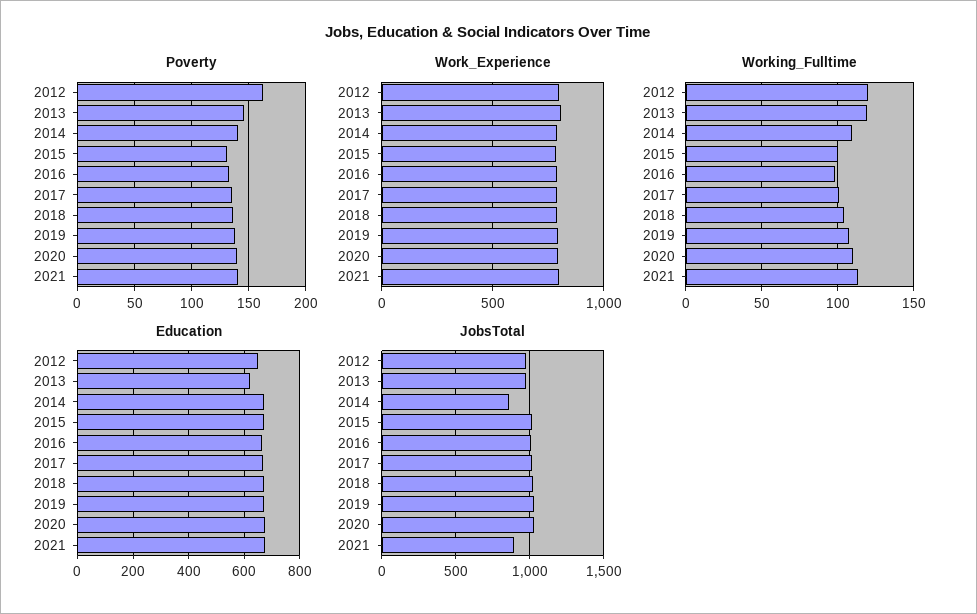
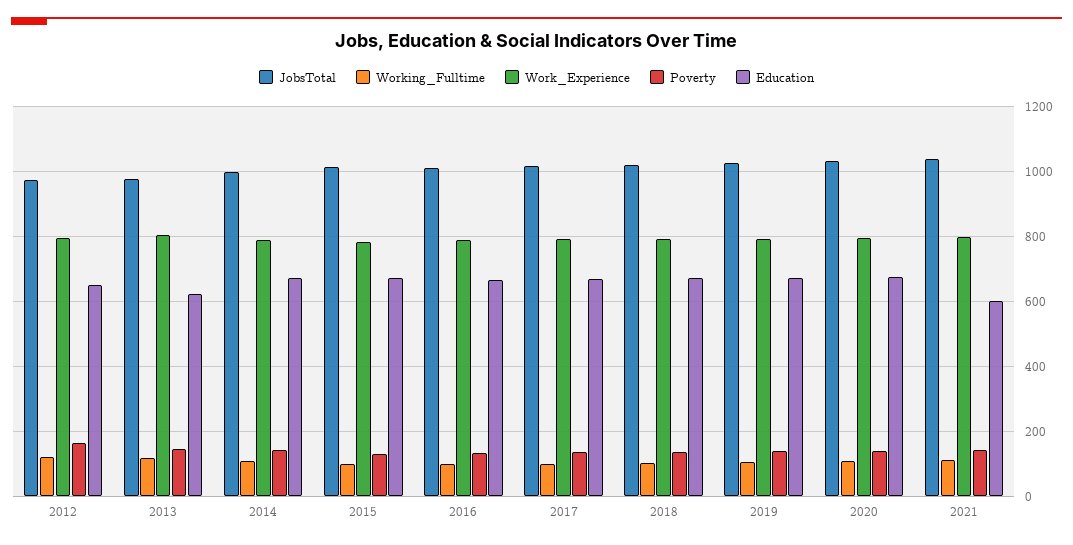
  {
    "Poverty": {
      "2012": 160,
      "2013": 150,
      "2014": 140,
      "2015": 130,
      "2016": 130,
      "2017": 140,
      "2018": 140,
      "2019": 140,
      "2020": 140,
      "2021": 140
    },
    "Work_Experience": {
      "2012": 800,
      "2013": 800,
      "2014": 780,
      "2015": 780,
      "2016": 780,
      "2017": 800,
      "2018": 800,
      "2019": 800,
      "2020": 800,
      "2021": 800
    },
    "Working_Fulltime": {
      "2012": 120,
      "2013": 120,
      "2014": 110,
      "2015": 100,
      "2016": 100,
      "2017": 100,
      "2018": 105,
      "2019": 105,
      "2020": 110,
      "2021": 115
    },
    "Education": {
      "2012": 660,
      "2013": 620,
      "2014": 680,
      "2015": 680,
      "2016": 660,
      "2017": 660,
      "2018": 680,
      "2019": 680,
      "2020": 680,
-     "2021": 675
+     "2021": 600
    },
    "JobsTotal": {
      "2012": 980,
      "2013": 980,
-     "2014": 850,
+     "2014": 1000,
      "2015": 1020,
      "2016": 1020,
      "2017": 1020,
      "2018": 1020,
      "2019": 1020,
      "2020": 1040,
-     "2021": 900
+     "2021": 1040
    }
  }

